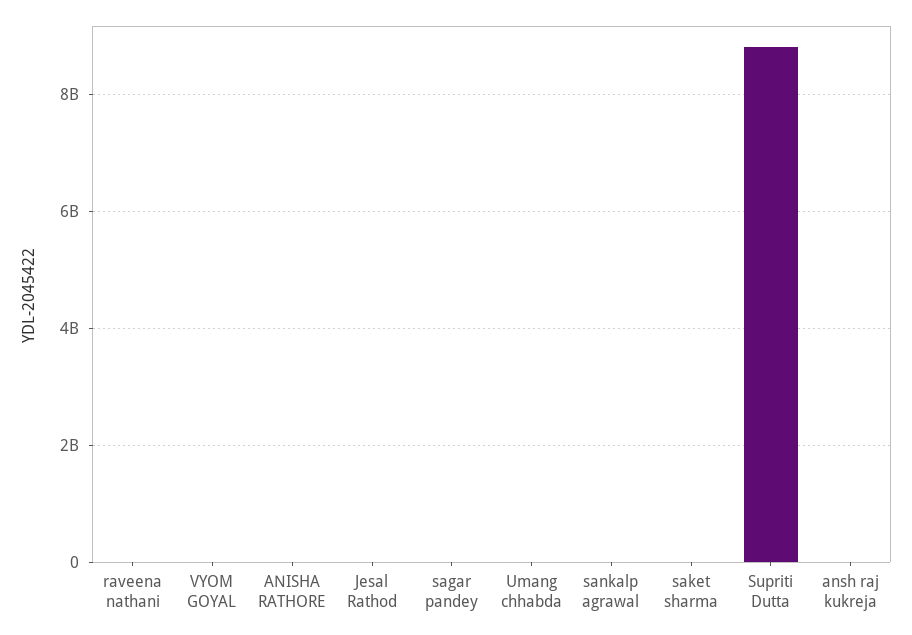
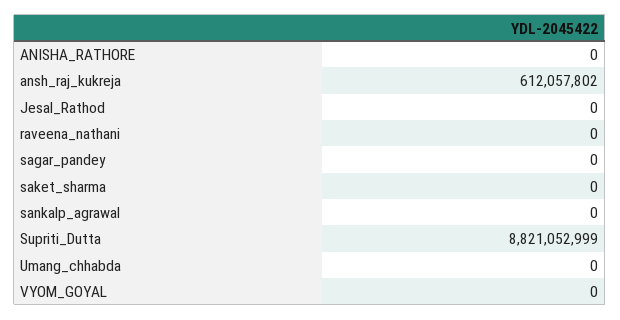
  {
    "raveena nathani": 0,
    "VYOM GOYAL": 0,
    "ANISHA RATHORE": 0,
    "Jesal Rathod": 0,
    "sagar pandey": 0,
    "Umang chhabda": 0,
    "sankalp agrawal": 0,
    "saket sharma": 0,
    "Supriti Dutta": 8821052999,
-   "ansh raj kukreja": 0
+   "ansh raj kukreja": 612057802
  }

